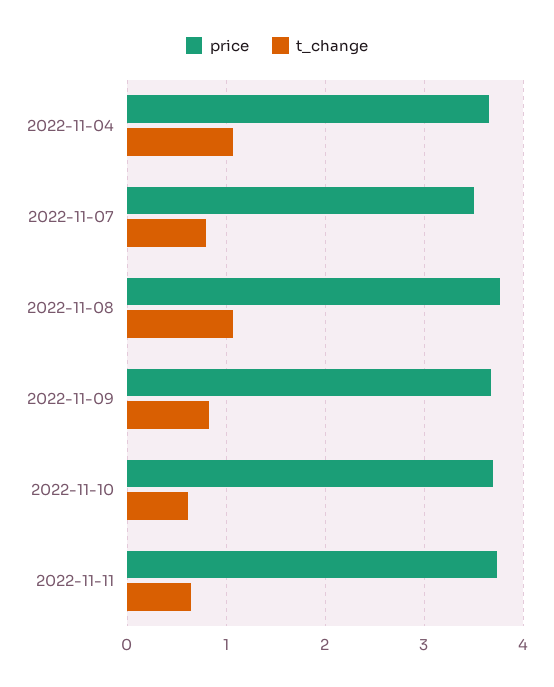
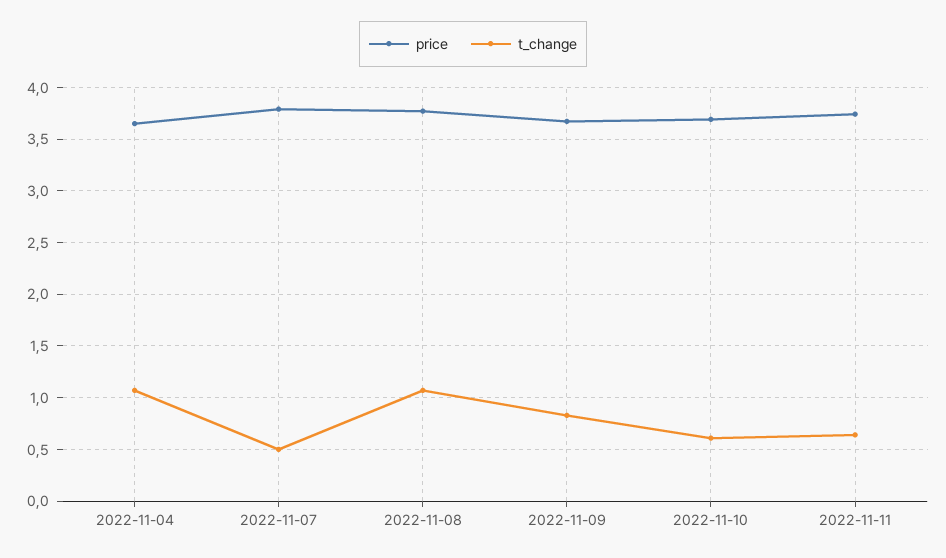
  {
    "price": {
      "2022-11-04": 3.7,
-     "2022-11-07": 3.5,
+     "2022-11-07": 3.8,
      "2022-11-08": 3.8,
      "2022-11-09": 3.7,
      "2022-11-10": 3.7,
      "2022-11-11": 3.7
    },
    "t_change": {
      "2022-11-04": 1.1,
-     "2022-11-07": 0.8,
+     "2022-11-07": 0.5,
      "2022-11-08": 1.1,
      "2022-11-09": 0.8,
      "2022-11-10": 0.6,
      "2022-11-11": 0.6
    }
  }

